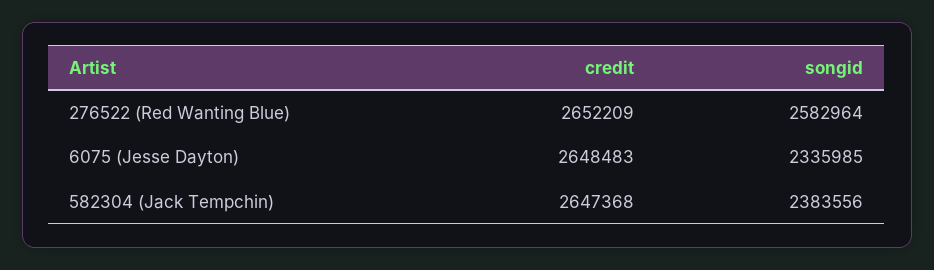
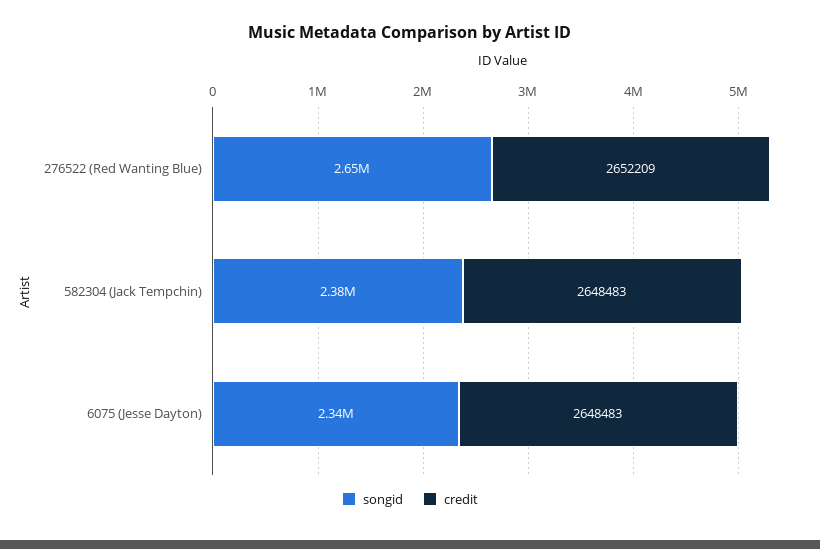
  {
    "credit": {
      "276522 (Red Wanting Blue)": 2652209,
      "6075 (Jesse Dayton)": 2648483,
-     "582304 (Jack Tempchin)": 2647368
+     "582304 (Jack Tempchin)": 2648483
    },
    "songid": {
-     "276522 (Red Wanting Blue)": 2582964,
+     "276522 (Red Wanting Blue)": 2650000,
      "6075 (Jesse Dayton)": 2335985,
      "582304 (Jack Tempchin)": 2383556
    }
  }

